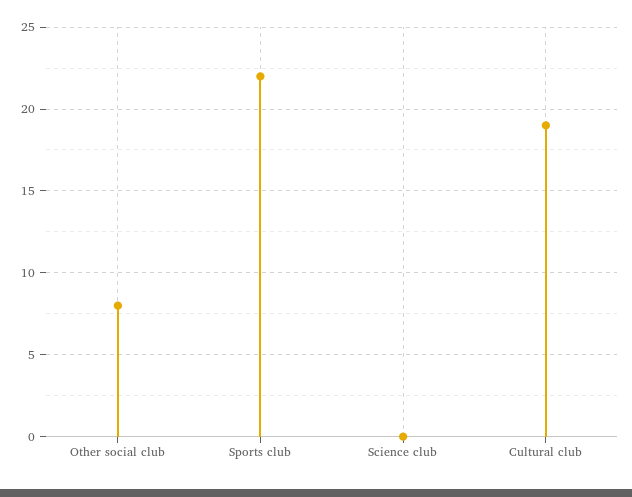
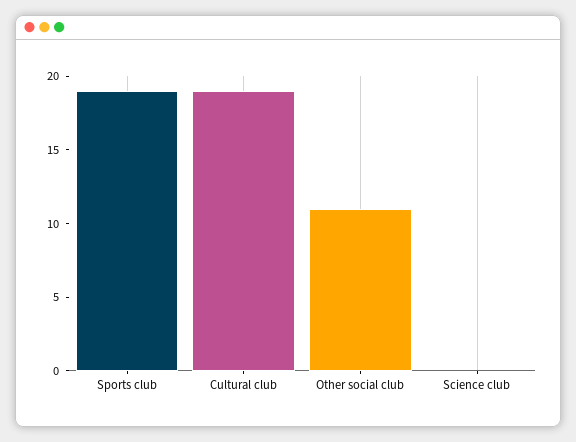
  {
-   "Other social club": 8,
+   "Other social club": 11,
-   "Sports club": 22,
+   "Sports club": 19,
    "Science club": 0,
    "Cultural club": 19
  }

